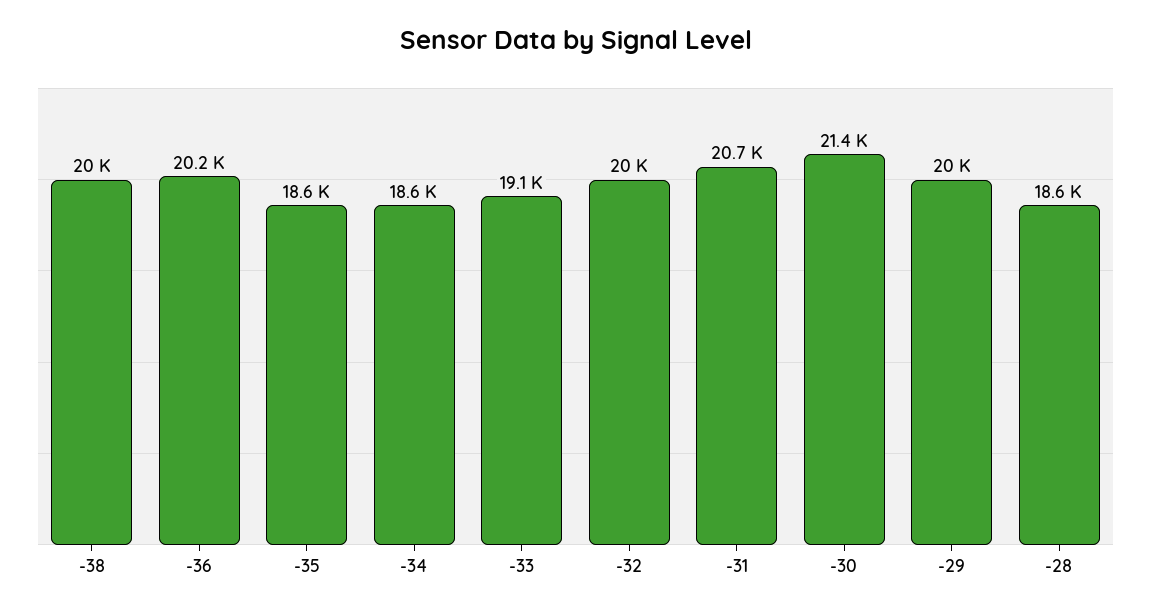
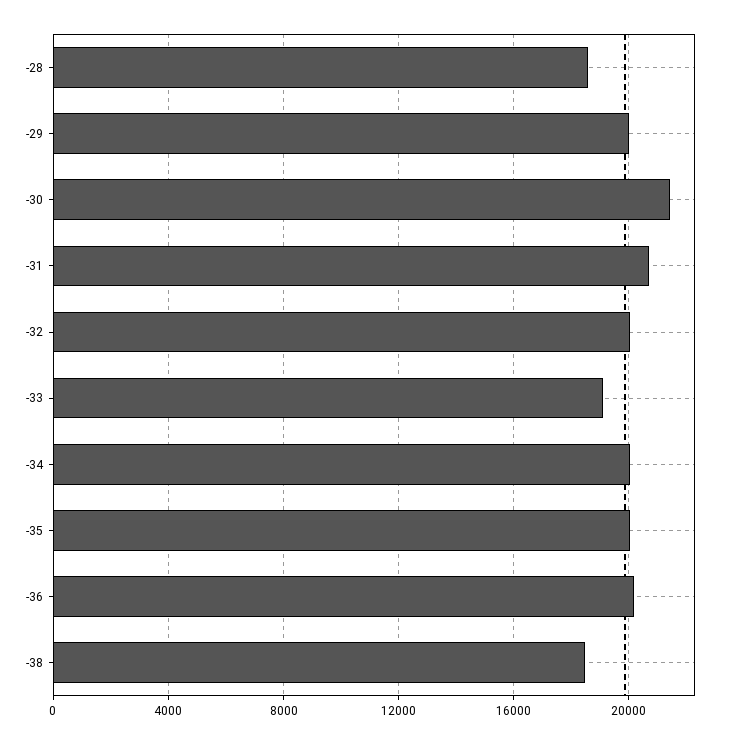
  {
-   "-38": 20000,
+   "-38": 18500,
    "-36": 20200,
-   "-35": 18600,
+   "-35": 20000,
-   "-34": 18600,
+   "-34": 20000,
    "-33": 19100,
    "-32": 20000,
    "-31": 20700,
    "-30": 21400,
    "-29": 20000,
    "-28": 18600
  }

